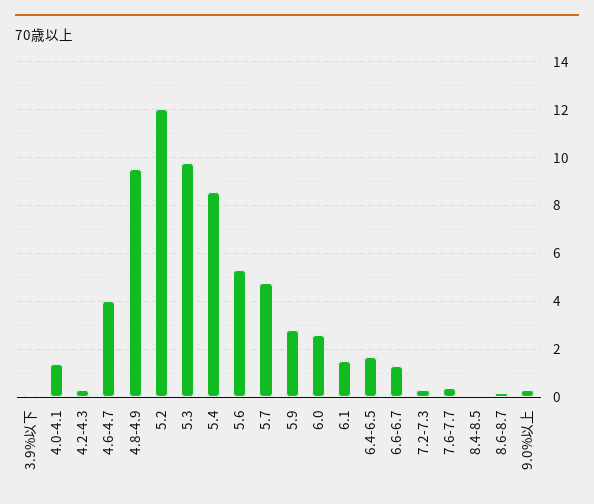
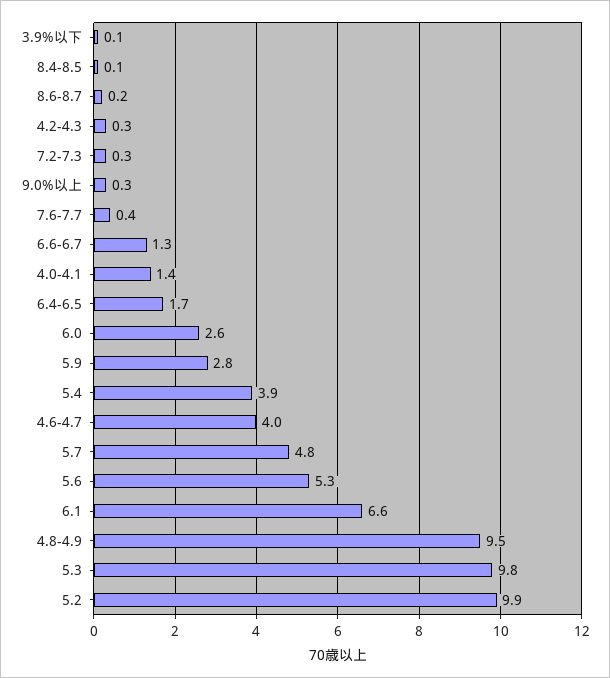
  {
    "3.9%以下": 0.1,
    "4.0-4.1": 1.4,
    "4.2-4.3": 0.3,
    "4.6-4.7": 4,
    "4.8-4.9": 9.5,
-   "5.2": 12,
+   "5.2": 9.9,
    "5.3": 9.8,
-   "5.4": 8.5,
+   "5.4": 3.9,
    "5.6": 5.3,
    "5.7": 4.8,
    "5.9": 2.8,
    "6.0": 2.6,
-   "6.1": 1.5,
+   "6.1": 6.6,
    "6.4-6.5": 1.7,
    "6.6-6.7": 1.3,
    "7.2-7.3": 0.3,
    "7.6-7.7": 0.4,
    "8.4-8.5": 0.1,
    "8.6-8.7": 0.2,
    "9.0%以上": 0.3
  }

